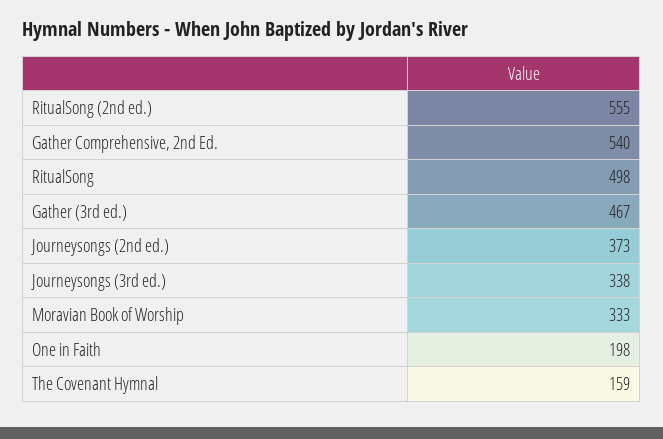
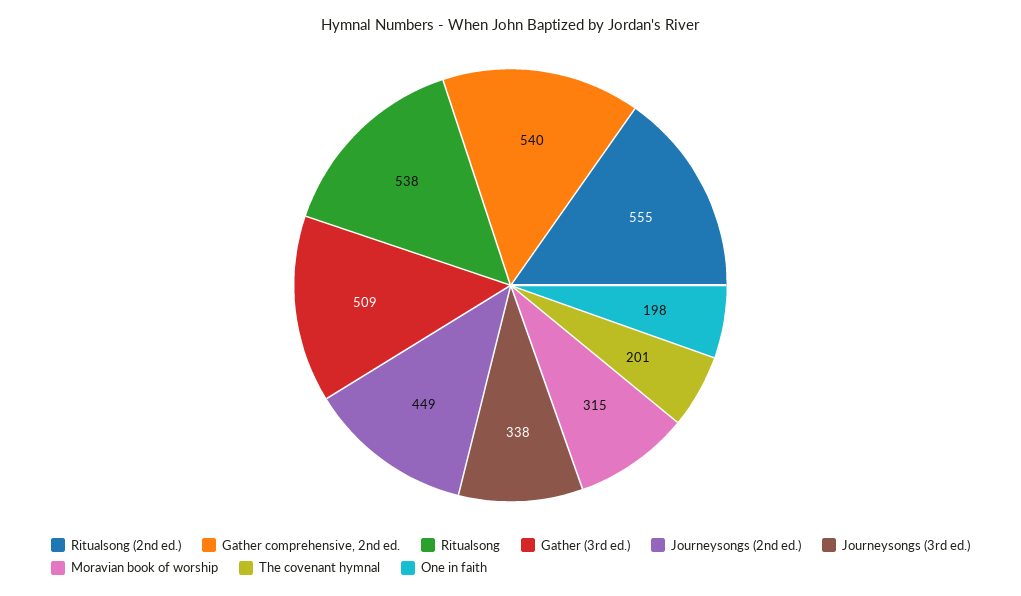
  {
    "RitualSong (2nd ed.)": 555,
    "Gather Comprehensive, 2nd Ed.": 540,
-   "RitualSong": 498,
+   "RitualSong": 538,
-   "Gather (3rd ed.)": 467,
+   "Gather (3rd ed.)": 509,
-   "Journeysongs (2nd ed.)": 373,
+   "Journeysongs (2nd ed.)": 449,
    "Journeysongs (3rd ed.)": 338,
-   "Moravian Book of Worship": 333,
+   "Moravian Book of Worship": 315,
    "One in Faith": 198,
-   "The Covenant Hymnal": 159
+   "The Covenant Hymnal": 201
  }

